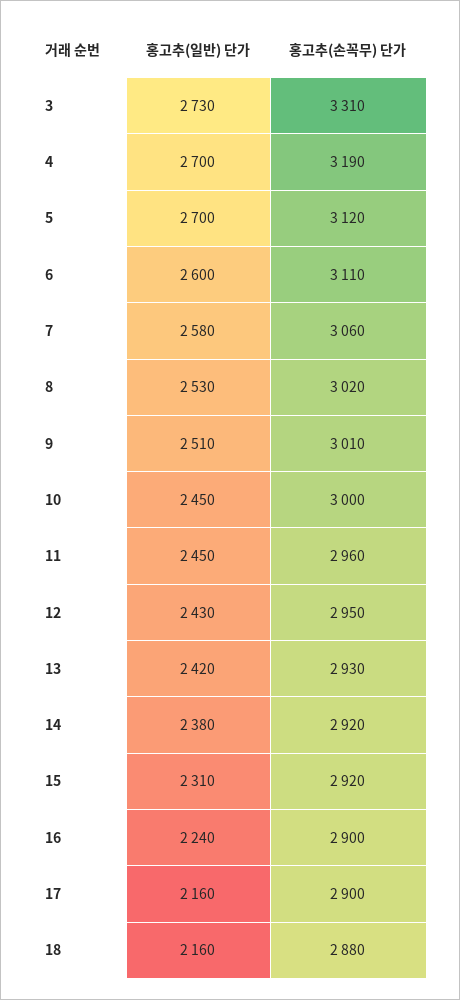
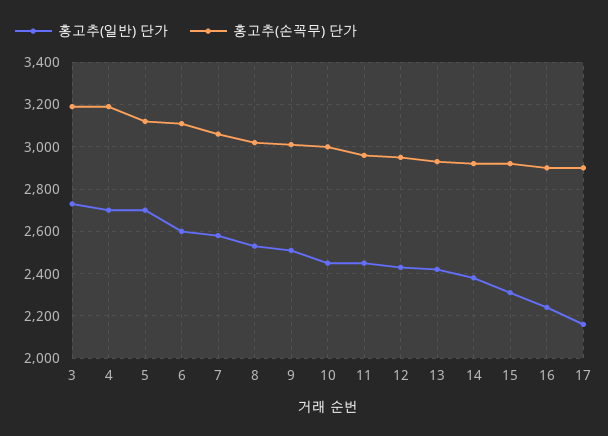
  {
    "홍고추(일반) 단가": {
      "3": 2730,
      "4": 2700,
      "5": 2700,
      "6": 2600,
      "7": 2580,
      "8": 2530,
      "9": 2510,
      "10": 2450,
      "11": 2450,
      "12": 2430,
      "13": 2420,
      "14": 2380,
      "15": 2310,
      "16": 2240,
-     "17": 2160,
+     "17": 2160
-     "18": 2160
    },
    "홍고추(손꼭무) 단가": {
-     "3": 3310,
+     "3": 3200,
      "4": 3190,
      "5": 3120,
      "6": 3110,
      "7": 3060,
      "8": 3020,
      "9": 3010,
      "10": 3000,
      "11": 2960,
      "12": 2950,
      "13": 2930,
      "14": 2920,
      "15": 2920,
      "16": 2900,
-     "17": 2900,
+     "17": 2900
-     "18": 2880
    }
  }

